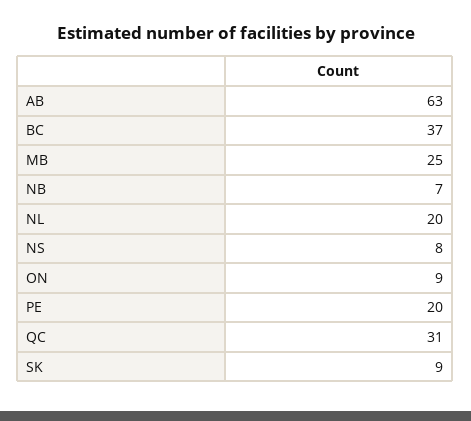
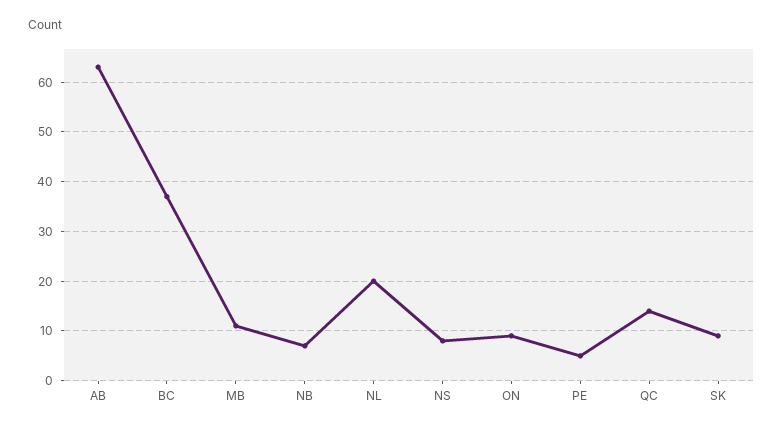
  {
    "AB": 63,
    "BC": 37,
-   "MB": 25,
+   "MB": 10,
    "NB": 7,
    "NL": 20,
    "NS": 8,
    "ON": 9,
-   "PE": 20,
+   "PE": 5,
-   "QC": 31,
+   "QC": 15,
    "SK": 9
  }

